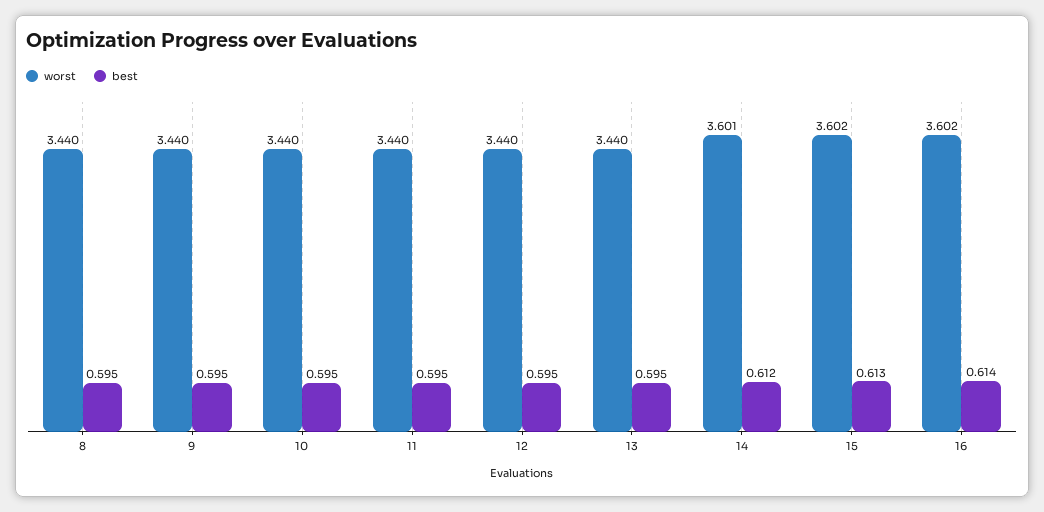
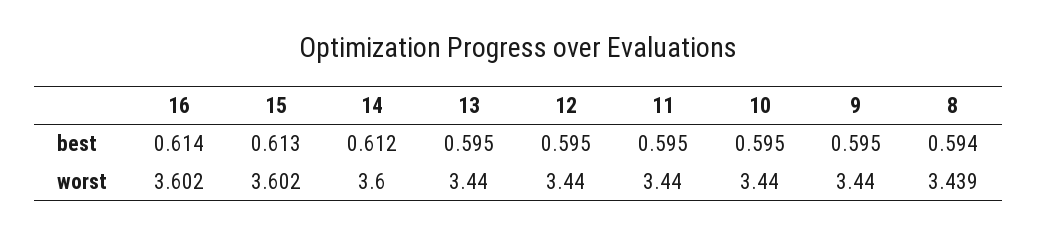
  {
    "worst": {
-     "8": 3.44,
+     "8": 3.439,
      "9": 3.44,
      "10": 3.44,
      "11": 3.44,
      "12": 3.44,
      "13": 3.44,
-     "14": 3.601,
+     "14": 3.6,
      "15": 3.602,
      "16": 3.602
    },
    "best": {
-     "8": 0.595,
+     "8": 0.594,
      "9": 0.595,
      "10": 0.595,
      "11": 0.595,
      "12": 0.595,
      "13": 0.595,
      "14": 0.612,
      "15": 0.613,
      "16": 0.614
    }
  }

